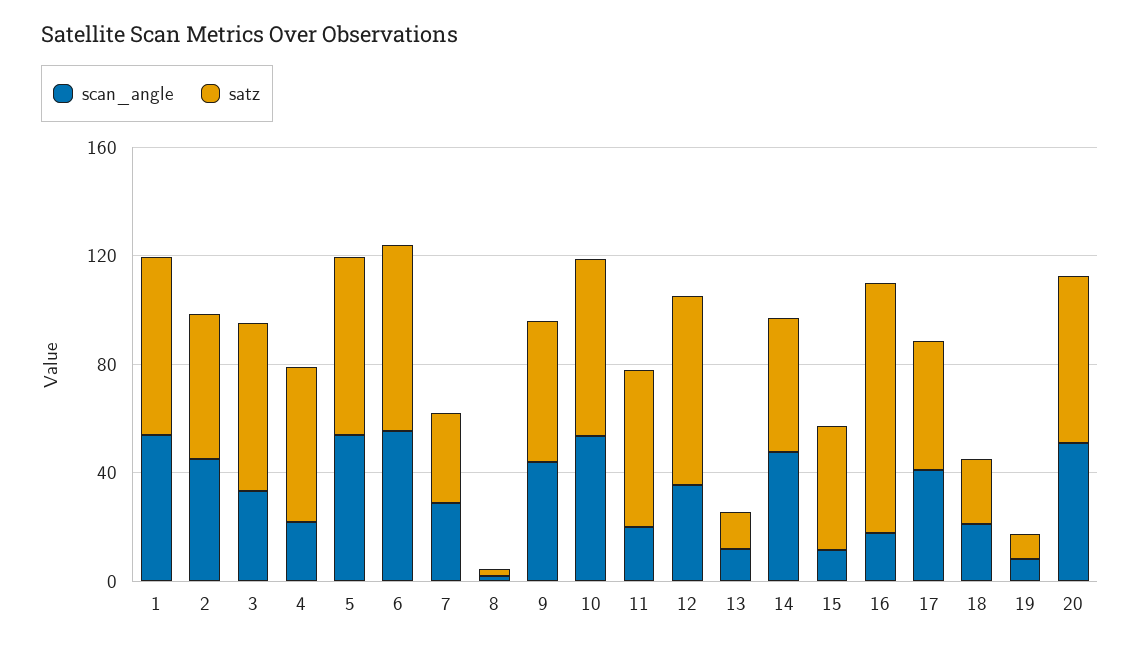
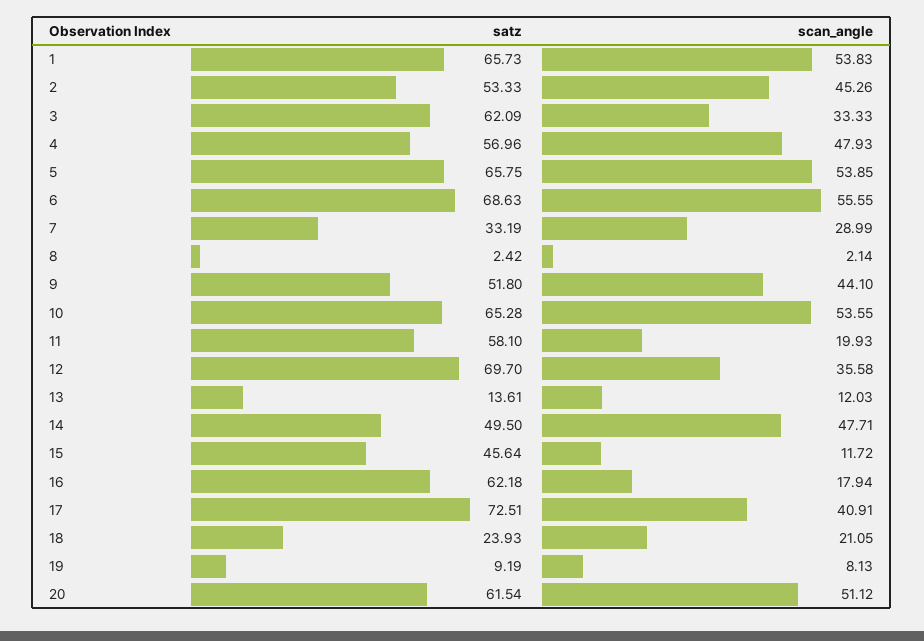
  {
    "scan_angle": {
      "1": 53.83,
      "2": 45.26,
      "3": 33.33,
-     "4": 20,
+     "4": 47.93,
      "5": 53.85,
      "6": 55.55,
      "7": 28.99,
      "8": 2.14,
      "9": 44.1,
      "10": 53.55,
      "11": 19.93,
      "12": 35.58,
      "13": 12.03,
      "14": 47.71,
      "15": 11.72,
      "16": 17.94,
      "17": 40.91,
      "18": 21.05,
      "19": 8.13,
      "20": 51.12
    },
    "satz": {
      "1": 65.73,
      "2": 53.33,
      "3": 62.09,
      "4": 56.96,
      "5": 65.75,
      "6": 68.63,
      "7": 33.19,
      "8": 2.42,
      "9": 51.8,
      "10": 65.28,
      "11": 58.1,
      "12": 69.7,
      "13": 13.61,
      "14": 49.5,
      "15": 45.64,
-     "16": 90,
+     "16": 62.18,
-     "17": 50,
+     "17": 72.51,
      "18": 23.93,
      "19": 9.19,
      "20": 61.54
    }
  }

